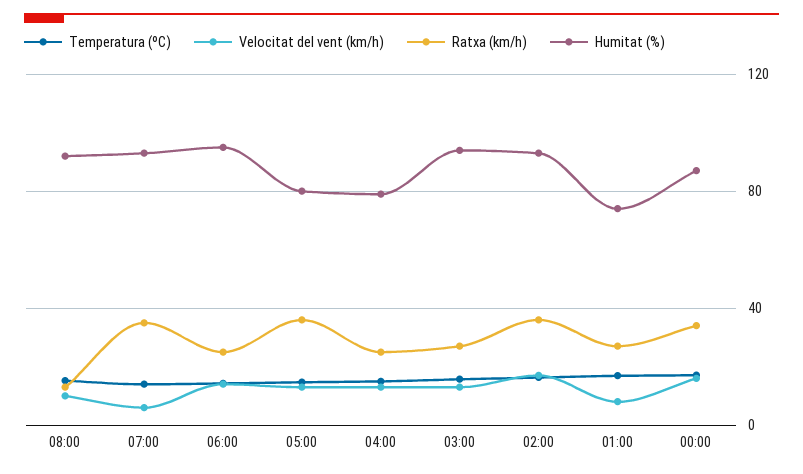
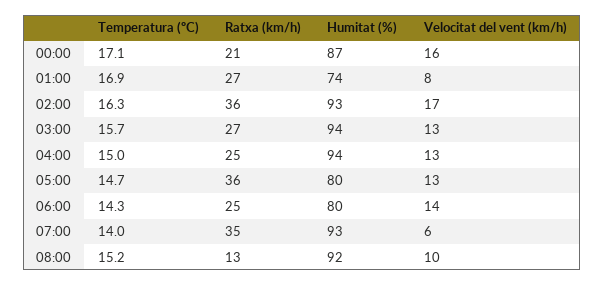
  {
    "Temperatura (ºC)": {
      "08:00": 15.2,
      "07:00": 14,
      "06:00": 14.3,
      "05:00": 14.7,
      "04:00": 15,
      "03:00": 15.7,
      "02:00": 16.3,
      "01:00": 16.9,
      "00:00": 17.1
    },
    "Velocitat del vent (km/h)": {
      "08:00": 10,
      "07:00": 6,
      "06:00": 14,
      "05:00": 13,
      "04:00": 13,
      "03:00": 13,
      "02:00": 17,
      "01:00": 8,
      "00:00": 16
    },
    "Ratxa (km/h)": {
      "08:00": 13,
      "07:00": 35,
      "06:00": 25,
      "05:00": 36,
      "04:00": 25,
      "03:00": 27,
      "02:00": 36,
      "01:00": 27,
-     "00:00": 35
+     "00:00": 21
    },
    "Humitat (%)": {
      "08:00": 92,
      "07:00": 93,
-     "06:00": 95,
+     "06:00": 80,
      "05:00": 80,
-     "04:00": 80,
+     "04:00": 94,
      "03:00": 94,
      "02:00": 93,
      "01:00": 74,
      "00:00": 87
    }
  }

